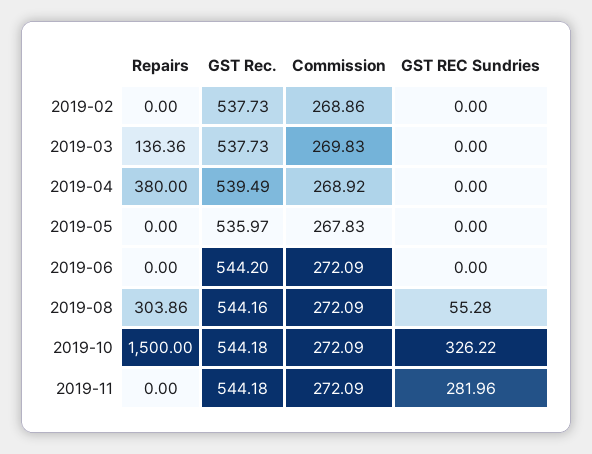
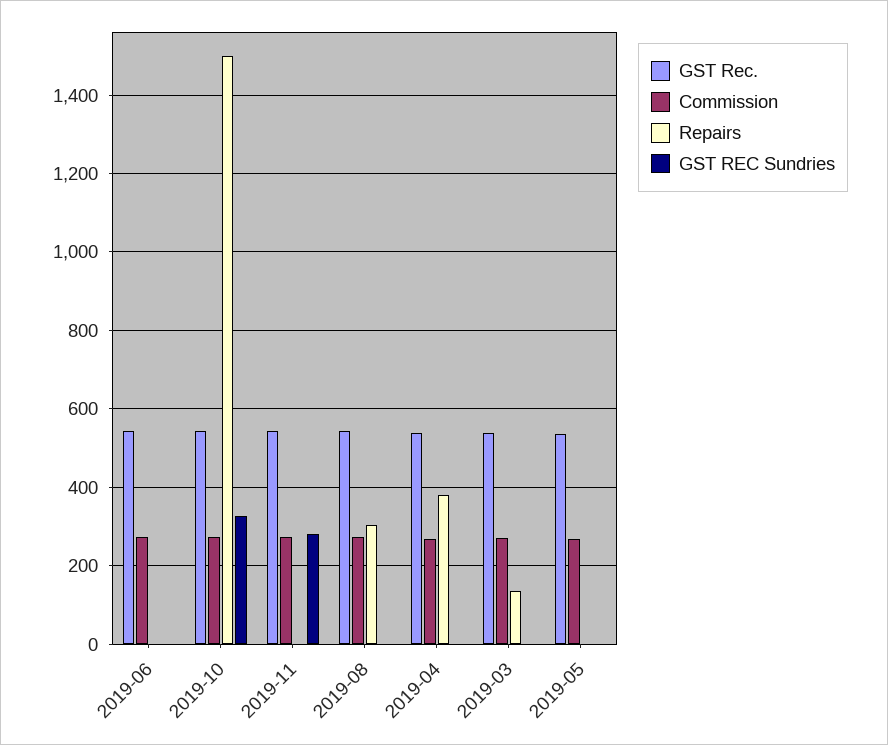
  {
    "Repairs": {
-     "2019-02": 0,
      "2019-03": 136.36,
      "2019-04": 380,
      "2019-05": 0,
      "2019-06": 0,
      "2019-08": 303.86,
      "2019-10": 1500,
      "2019-11": 0
    },
    "GST Rec.": {
-     "2019-02": 537.73,
      "2019-03": 537.73,
      "2019-04": 539.49,
      "2019-05": 535.97,
      "2019-06": 544.2,
      "2019-08": 544.16,
      "2019-10": 544.18,
      "2019-11": 544.18
    },
    "Commission": {
-     "2019-02": 268.86,
      "2019-03": 269.83,
      "2019-04": 268.92,
      "2019-05": 267.83,
      "2019-06": 272.09,
      "2019-08": 272.09,
      "2019-10": 272.09,
      "2019-11": 272.09
    },
    "GST REC Sundries": {
-     "2019-02": 0,
      "2019-03": 0,
      "2019-04": 0,
      "2019-05": 0,
      "2019-06": 0,
-     "2019-08": 55.28,
+     "2019-08": 0,
      "2019-10": 326.22,
      "2019-11": 281.96
    }
  }

